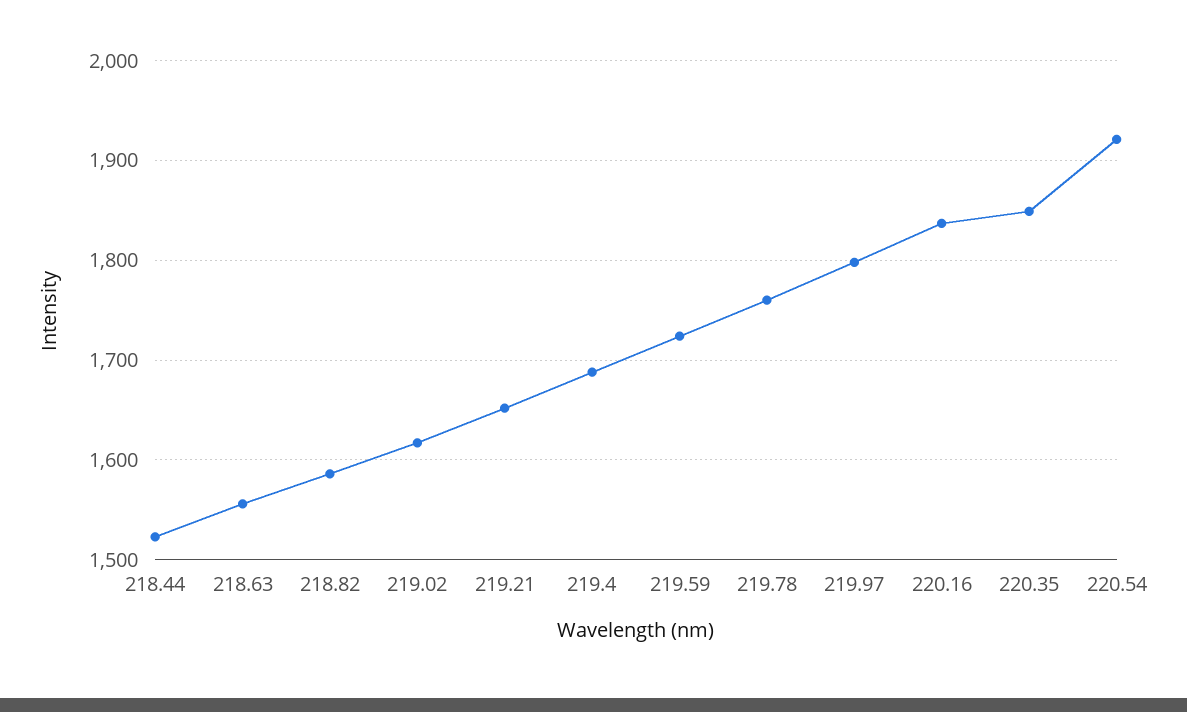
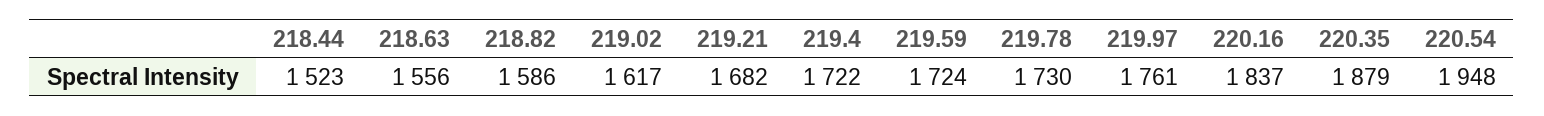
  {
    "218.44": 1523,
    "218.63": 1556,
    "218.82": 1586,
    "219.02": 1617,
-   "219.21": 1650,
+   "219.21": 1682,
-   "219.4": 1690,
+   "219.4": 1722,
    "219.59": 1724,
-   "219.78": 1760,
+   "219.78": 1730,
-   "219.97": 1800,
+   "219.97": 1761,
    "220.16": 1837,
-   "220.35": 1850,
+   "220.35": 1879,
-   "220.54": 1920
+   "220.54": 1948
  }

